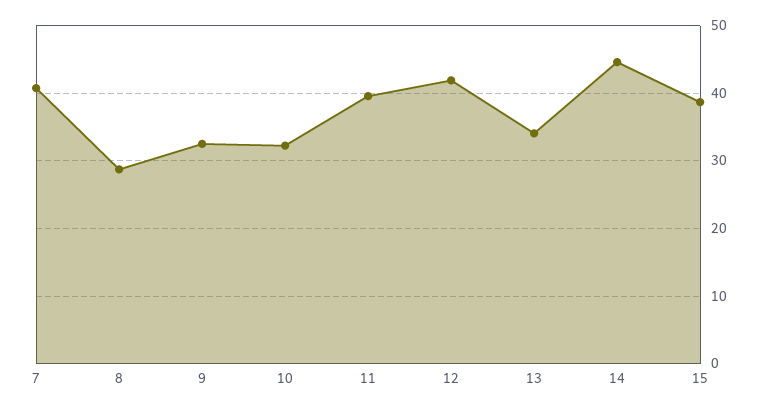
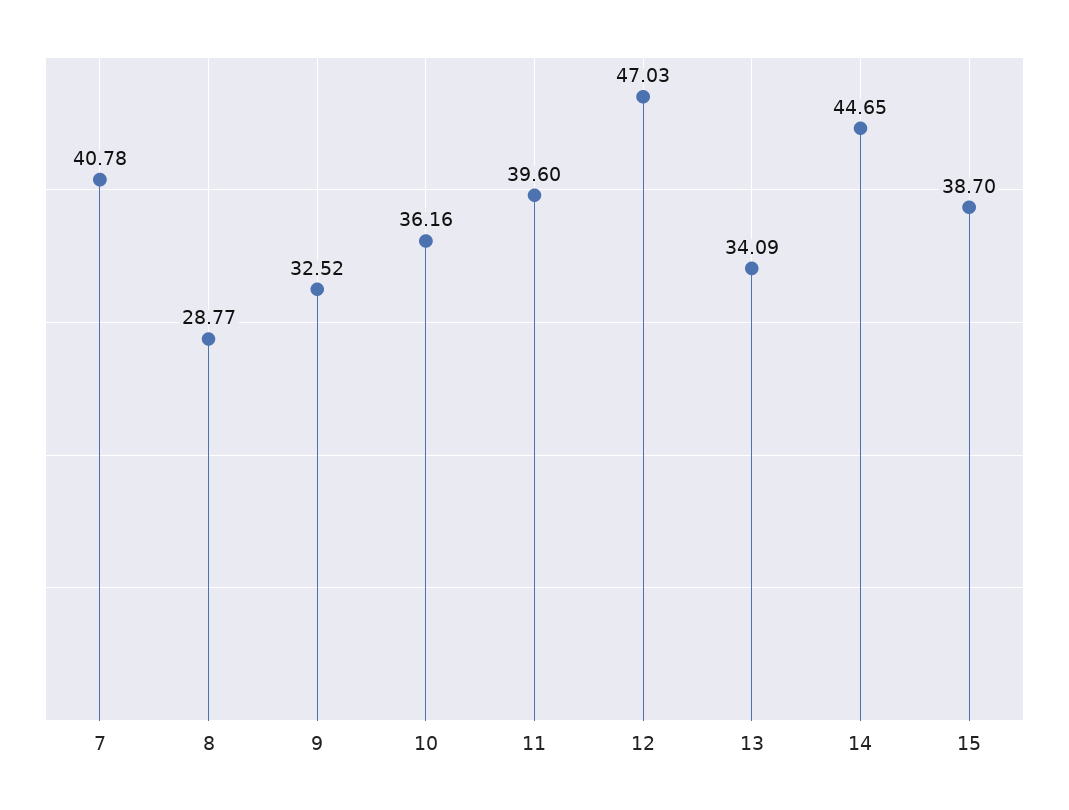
  {
    "7": 40.78,
    "8": 28.77,
    "9": 32.52,
-   "10": 32,
+   "10": 36.16,
    "11": 39.6,
-   "12": 42,
+   "12": 47.03,
    "13": 34.09,
    "14": 44.65,
    "15": 38.7
  }

